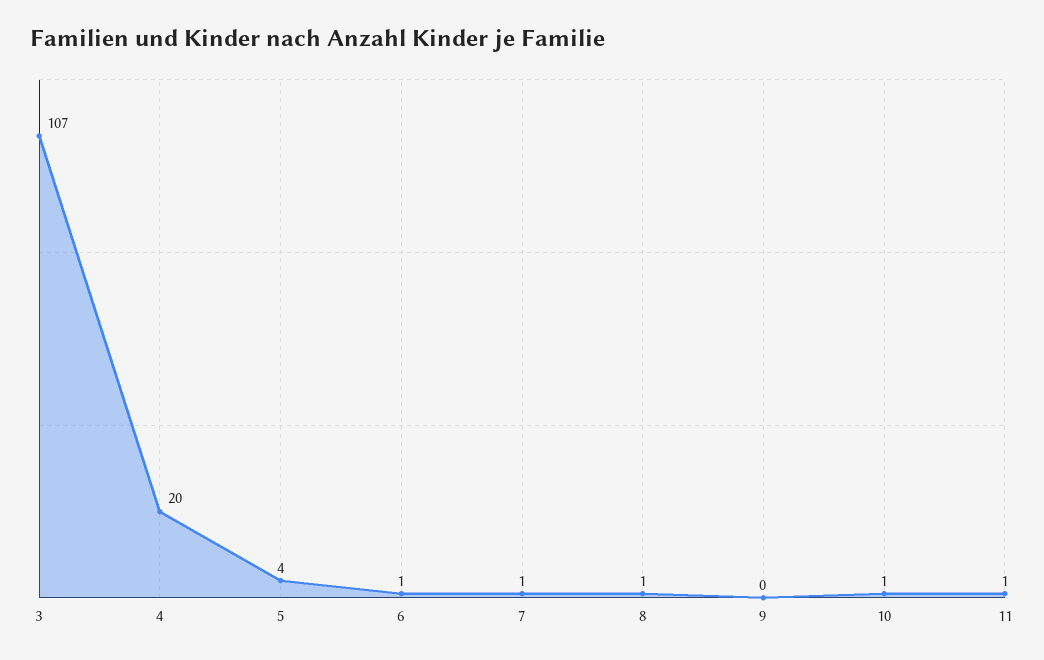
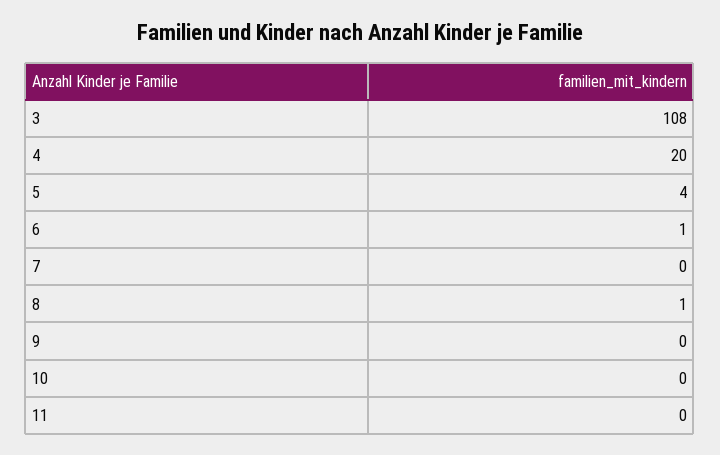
  {
-   "3": 107,
+   "3": 108,
    "4": 20,
    "5": 4,
    "6": 1,
-   "7": 1,
+   "7": 0,
    "8": 1,
    "9": 0,
-   "10": 1,
+   "10": 0,
-   "11": 1
+   "11": 0
  }

